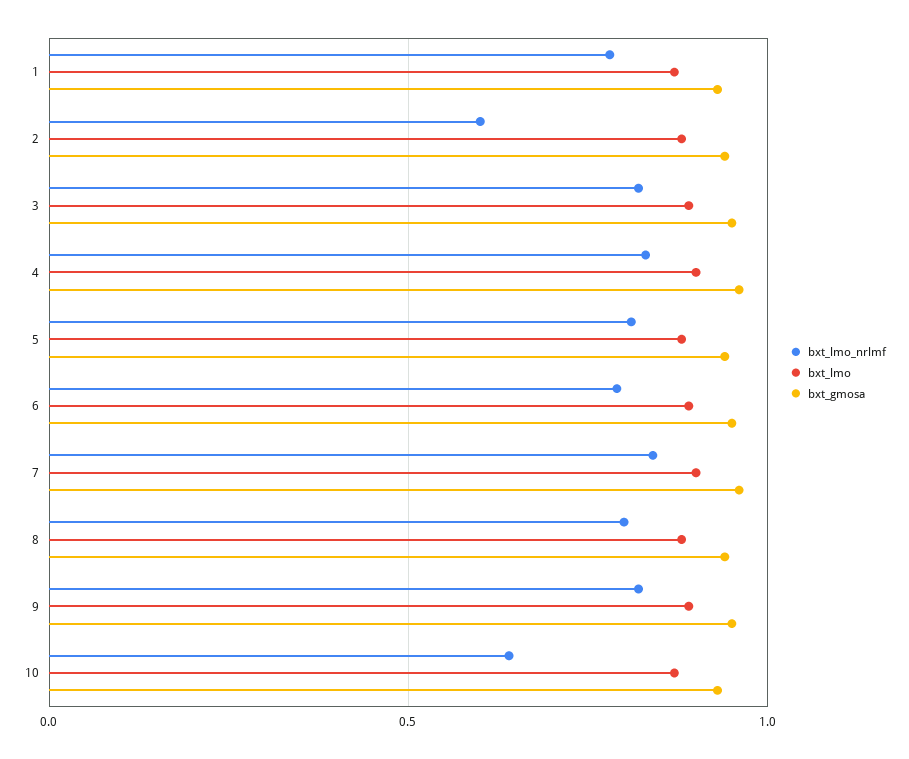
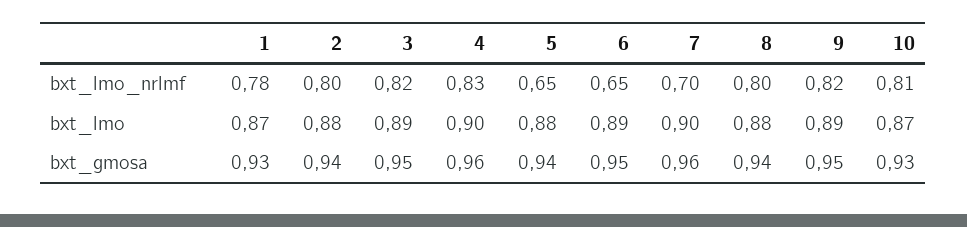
  {
    "bxt_lmo_nrlmf": {
      "1": 0.78,
-     "2": 0.6,
+     "2": 0.8,
      "3": 0.82,
      "4": 0.83,
-     "5": 0.8,
+     "5": 0.65,
-     "6": 0.8,
+     "6": 0.65,
-     "7": 0.85,
+     "7": 0.7,
      "8": 0.8,
      "9": 0.82,
-     "10": 0.65
+     "10": 0.81
    },
    "bxt_lmo": {
      "1": 0.87,
      "2": 0.88,
      "3": 0.89,
      "4": 0.9,
      "5": 0.88,
      "6": 0.89,
      "7": 0.9,
      "8": 0.88,
      "9": 0.89,
      "10": 0.87
    },
    "bxt_gmosa": {
      "1": 0.93,
      "2": 0.94,
      "3": 0.95,
      "4": 0.96,
      "5": 0.94,
      "6": 0.95,
      "7": 0.96,
      "8": 0.94,
      "9": 0.95,
      "10": 0.93
    }
  }

